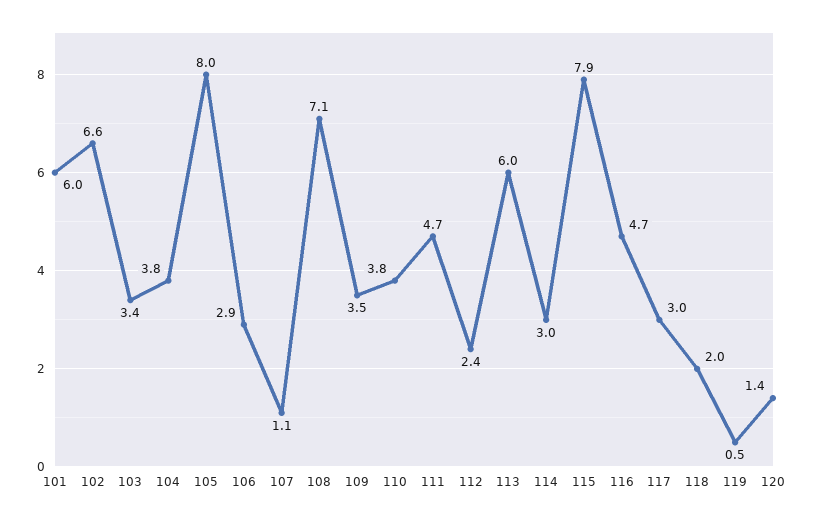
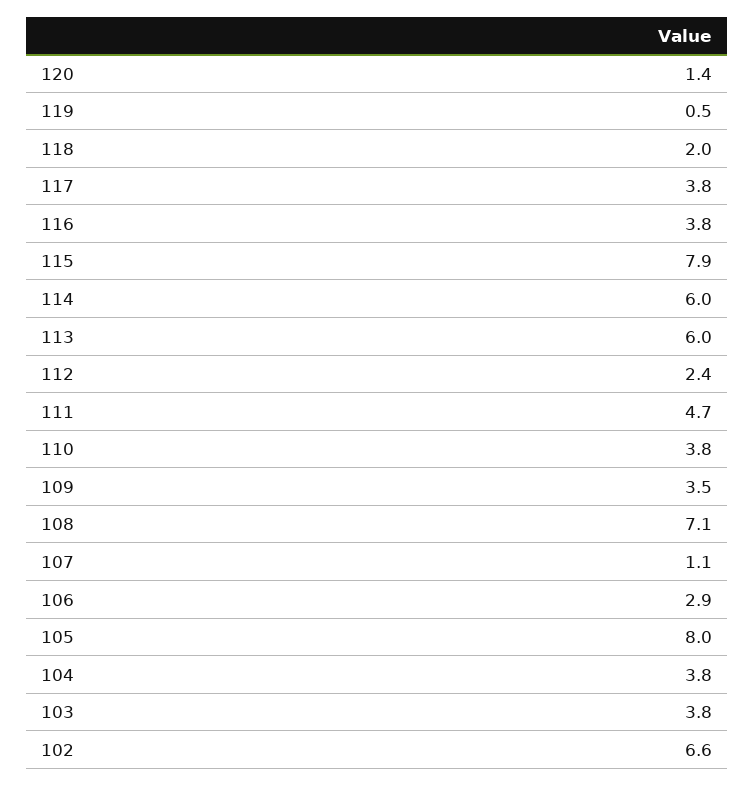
  {
-   "101": 6,
    "102": 6.6,
-   "103": 3.4,
+   "103": 3.8,
    "104": 3.8,
    "105": 8,
    "106": 2.9,
    "107": 1.1,
    "108": 7.1,
    "109": 3.5,
    "110": 3.8,
    "111": 4.7,
    "112": 2.4,
    "113": 6,
-   "114": 3,
+   "114": 6,
    "115": 7.9,
-   "116": 4.7,
+   "116": 3.8,
-   "117": 3,
+   "117": 3.8,
    "118": 2,
    "119": 0.5,
    "120": 1.4
  }

